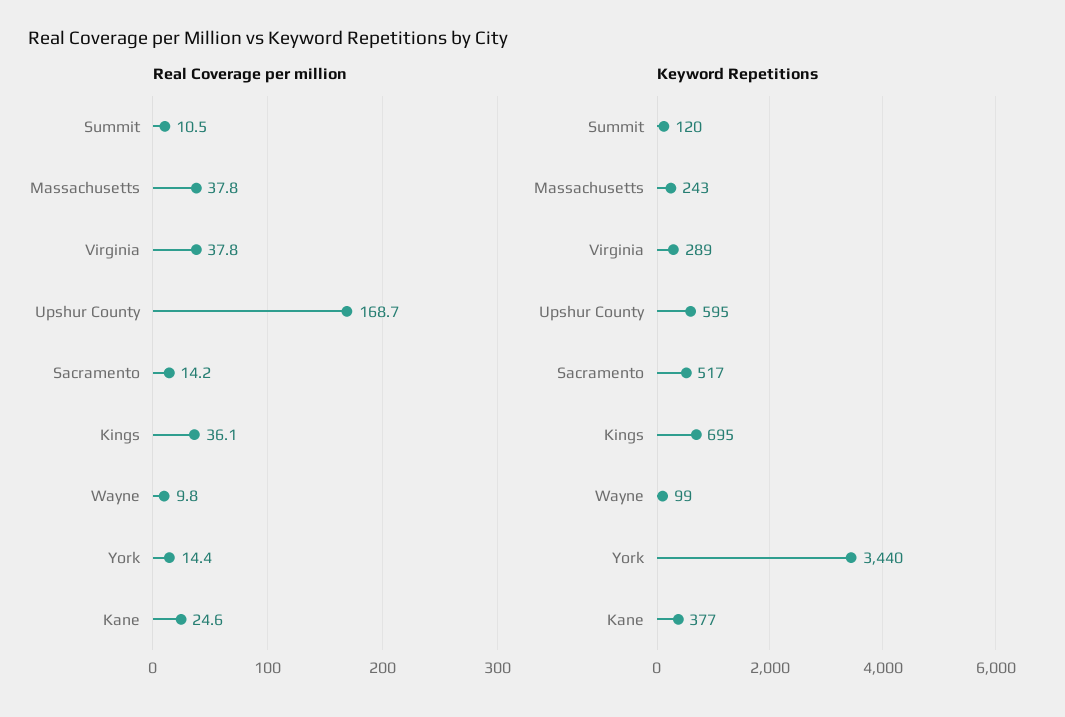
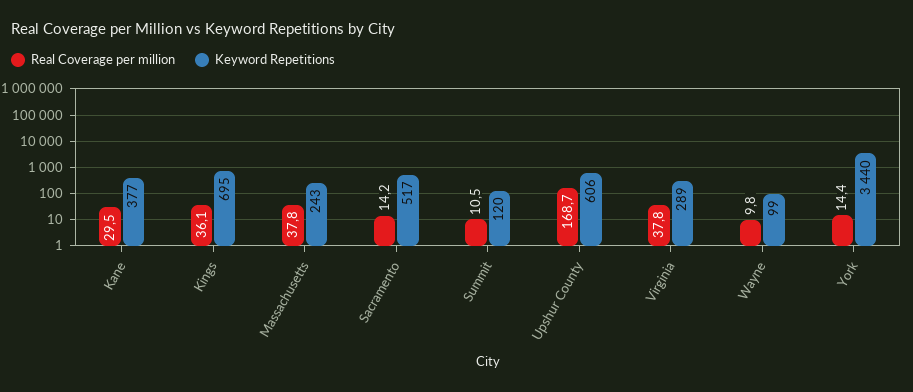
  {
    "Real Coverage per million": {
      "Summit": 10.5,
      "Massachusetts": 37.8,
      "Virginia": 37.8,
      "Upshur County": 168.7,
      "Sacramento": 14.2,
      "Kings": 36.1,
      "Wayne": 9.8,
      "York": 14.4,
-     "Kane": 24.6
+     "Kane": 29.5
    },
    "Keyword Repetitions": {
      "Summit": 120,
      "Massachusetts": 243,
      "Virginia": 289,
-     "Upshur County": 595,
+     "Upshur County": 606,
      "Sacramento": 517,
      "Kings": 695,
      "Wayne": 99,
      "York": 3440,
      "Kane": 377
    }
  }

